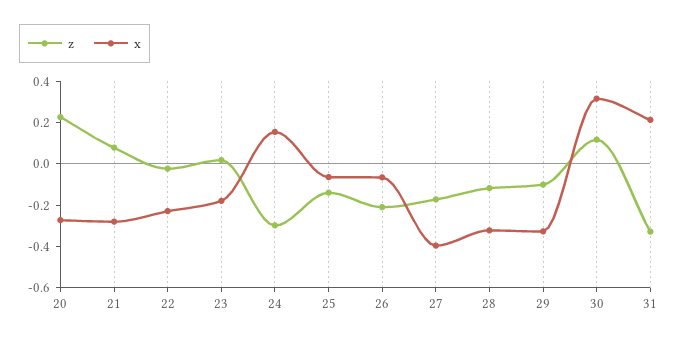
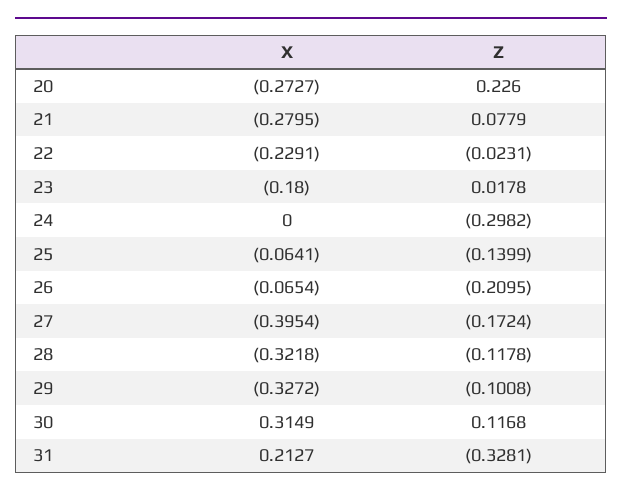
  {
    "z": {
      "20": 0.226,
      "21": 0.0779,
      "22": -0.0231,
      "23": 0.0178,
      "24": -0.2982,
      "25": -0.1399,
      "26": -0.2095,
      "27": -0.1724,
      "28": -0.1178,
      "29": -0.1008,
      "30": 0.1168,
      "31": -0.3281
    },
    "x": {
      "20": -0.2727,
      "21": -0.2795,
      "22": -0.2291,
      "23": -0.18,
-     "24": 0.15,
+     "24": 0,
      "25": -0.0641,
      "26": -0.0654,
      "27": -0.3954,
      "28": -0.3218,
      "29": -0.3272,
      "30": 0.3149,
      "31": 0.2127
    }
  }

